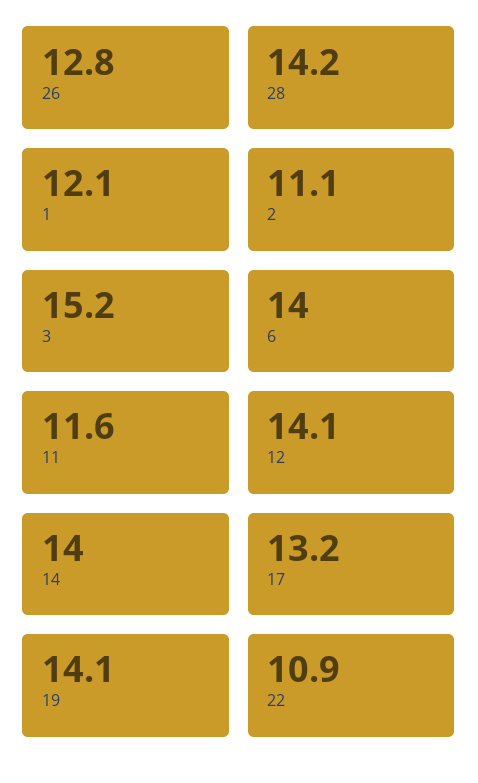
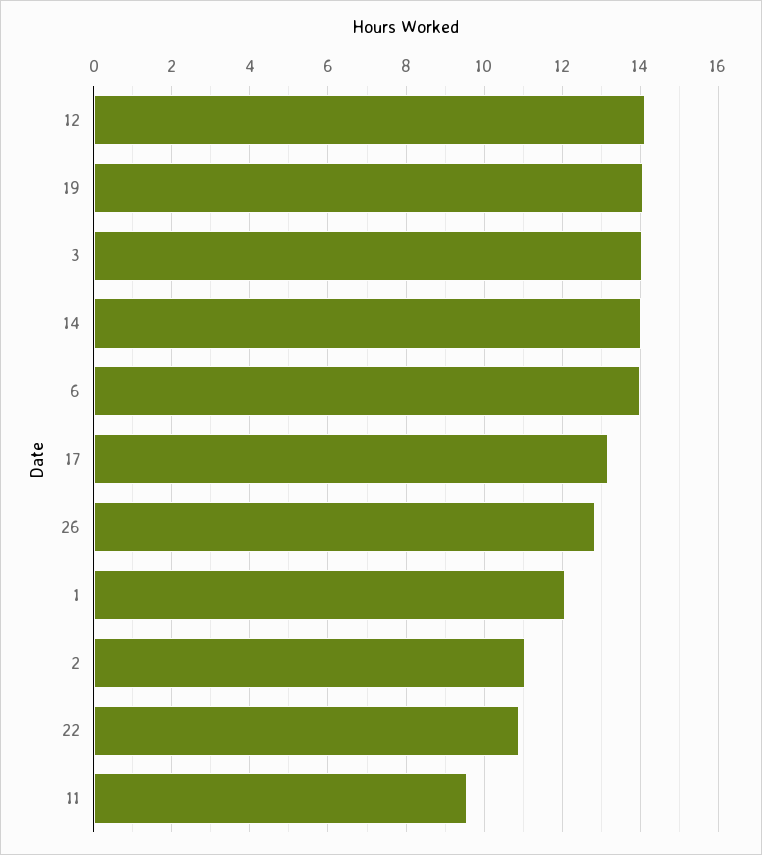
  {
    "26": 12.8,
-   "28": 14.2,
    "1": 12.1,
    "2": 11.1,
-   "3": 15.2,
+   "3": 14,
    "6": 14,
-   "11": 11.6,
+   "11": 9.6,
    "12": 14.1,
    "14": 14,
    "17": 13.2,
    "19": 14.1,
    "22": 10.9
  }

